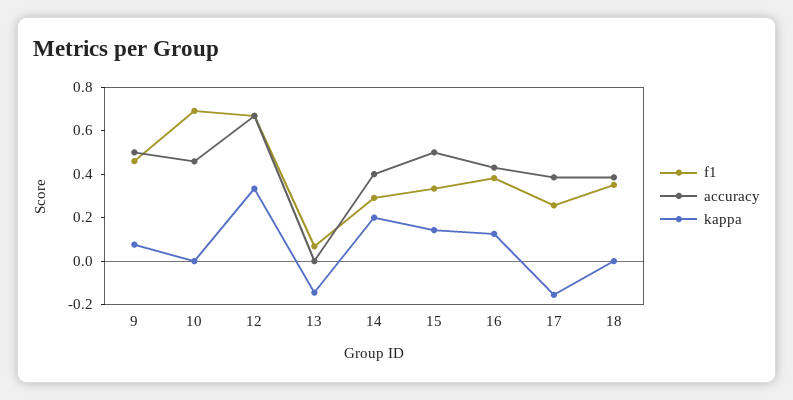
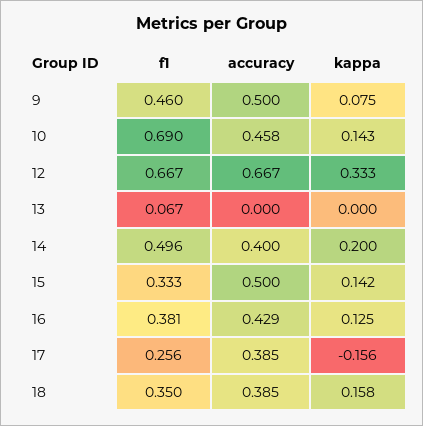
  {
    "f1": {
      "9": 0.46,
      "10": 0.69,
      "12": 0.667,
      "13": 0.067,
-     "14": 0.3,
+     "14": 0.496,
      "15": 0.333,
      "16": 0.381,
      "17": 0.256,
      "18": 0.35
    },
    "accuracy": {
      "9": 0.5,
      "10": 0.458,
      "12": 0.667,
      "13": 0,
      "14": 0.4,
      "15": 0.5,
      "16": 0.429,
      "17": 0.385,
      "18": 0.385
    },
    "kappa": {
      "9": 0.075,
-     "10": 0,
+     "10": 0.143,
      "12": 0.333,
-     "13": -0.15,
+     "13": 0,
      "14": 0.2,
      "15": 0.142,
      "16": 0.125,
      "17": -0.156,
-     "18": 0
+     "18": 0.158
    }
  }

